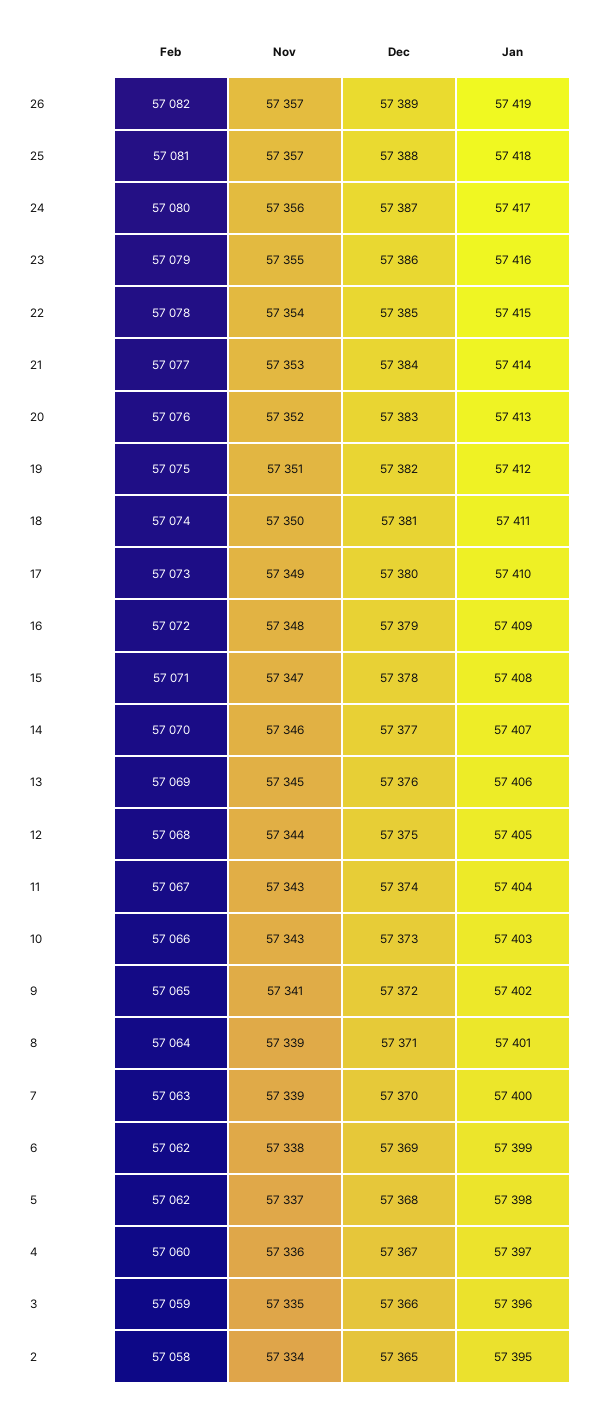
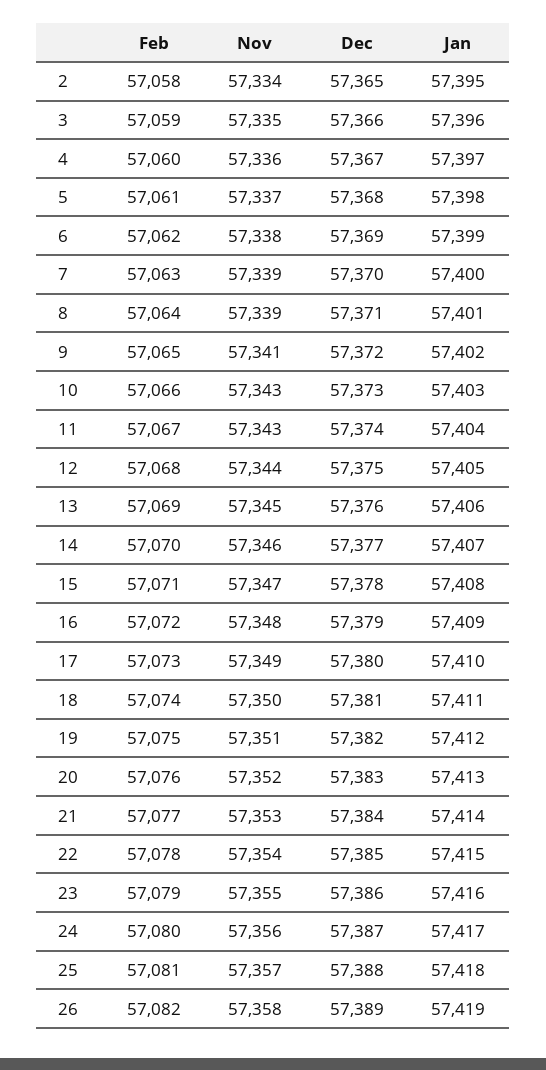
  {
    "Feb": {
      "26": 57082,
      "25": 57081,
      "24": 57080,
      "23": 57079,
      "22": 57078,
      "21": 57077,
      "20": 57076,
      "19": 57075,
      "18": 57074,
      "17": 57073,
      "16": 57072,
      "15": 57071,
      "14": 57070,
      "13": 57069,
      "12": 57068,
      "11": 57067,
      "10": 57066,
      "9": 57065,
      "8": 57064,
      "7": 57063,
      "6": 57062,
-     "5": 57062,
+     "5": 57061,
      "4": 57060,
      "3": 57059,
      "2": 57058
    },
    "Nov": {
-     "26": 57357,
+     "26": 57358,
      "25": 57357,
      "24": 57356,
      "23": 57355,
      "22": 57354,
      "21": 57353,
      "20": 57352,
      "19": 57351,
      "18": 57350,
      "17": 57349,
      "16": 57348,
      "15": 57347,
      "14": 57346,
      "13": 57345,
      "12": 57344,
      "11": 57343,
      "10": 57343,
      "9": 57341,
      "8": 57339,
      "7": 57339,
      "6": 57338,
      "5": 57337,
      "4": 57336,
      "3": 57335,
      "2": 57334
    },
    "Dec": {
      "26": 57389,
      "25": 57388,
      "24": 57387,
      "23": 57386,
      "22": 57385,
      "21": 57384,
      "20": 57383,
      "19": 57382,
      "18": 57381,
      "17": 57380,
      "16": 57379,
      "15": 57378,
      "14": 57377,
      "13": 57376,
      "12": 57375,
      "11": 57374,
      "10": 57373,
      "9": 57372,
      "8": 57371,
      "7": 57370,
      "6": 57369,
      "5": 57368,
      "4": 57367,
      "3": 57366,
      "2": 57365
    },
    "Jan": {
      "26": 57419,
      "25": 57418,
      "24": 57417,
      "23": 57416,
      "22": 57415,
      "21": 57414,
      "20": 57413,
      "19": 57412,
      "18": 57411,
      "17": 57410,
      "16": 57409,
      "15": 57408,
      "14": 57407,
      "13": 57406,
      "12": 57405,
      "11": 57404,
      "10": 57403,
      "9": 57402,
      "8": 57401,
      "7": 57400,
      "6": 57399,
      "5": 57398,
      "4": 57397,
      "3": 57396,
      "2": 57395
    }
  }

